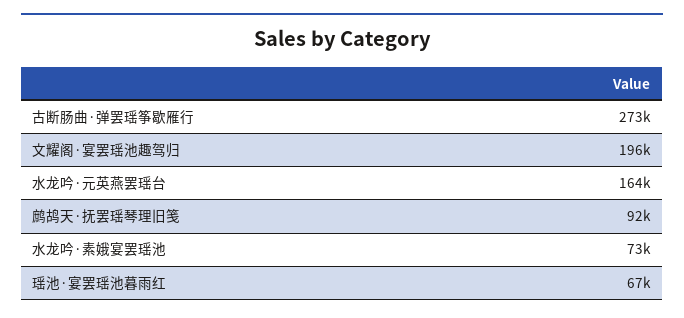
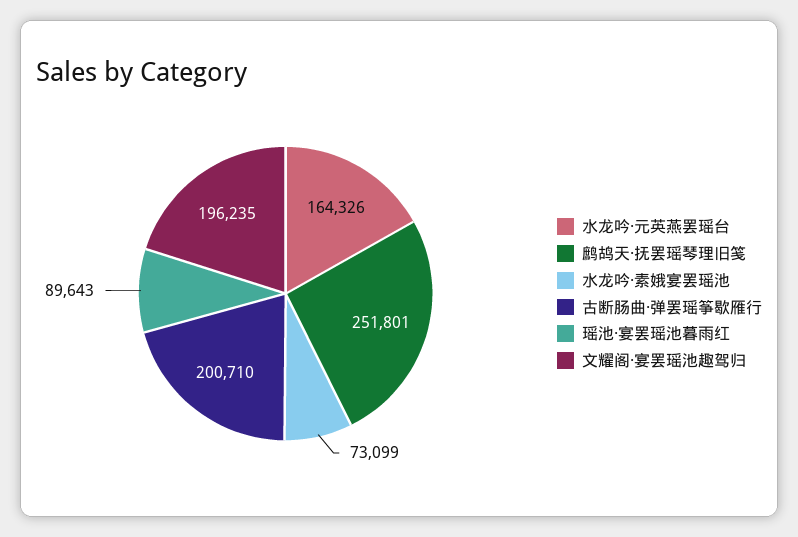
  {
-   "古断肠曲·弹罢瑶筝歇雁行": 273000,
+   "古断肠曲·弹罢瑶筝歇雁行": 200710,
    "文耀阁·宴罢瑶池趣驾归": 196235,
    "水龙吟·元英燕罢瑶台": 164326,
-   "鹧鸪天·抚罢瑶琴理旧笺": 92000,
+   "鹧鸪天·抚罢瑶琴理旧笺": 251801,
    "水龙吟·素娥宴罢瑶池": 73099,
-   "瑶池·宴罢瑶池暮雨红": 67000
+   "瑶池·宴罢瑶池暮雨红": 89643
  }

